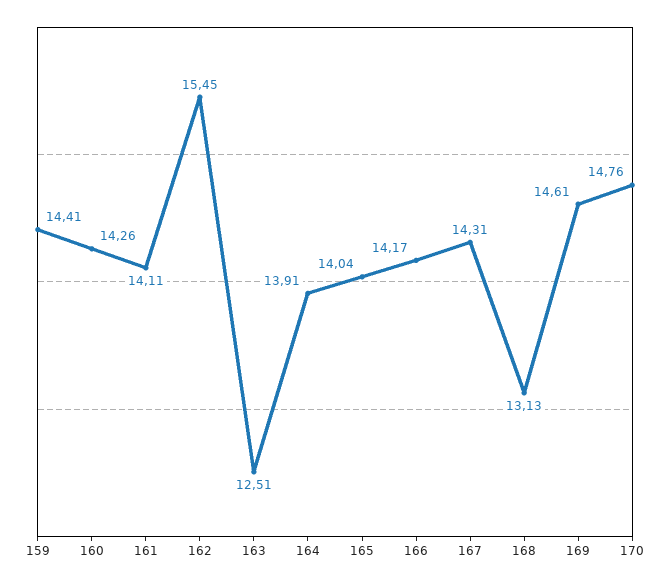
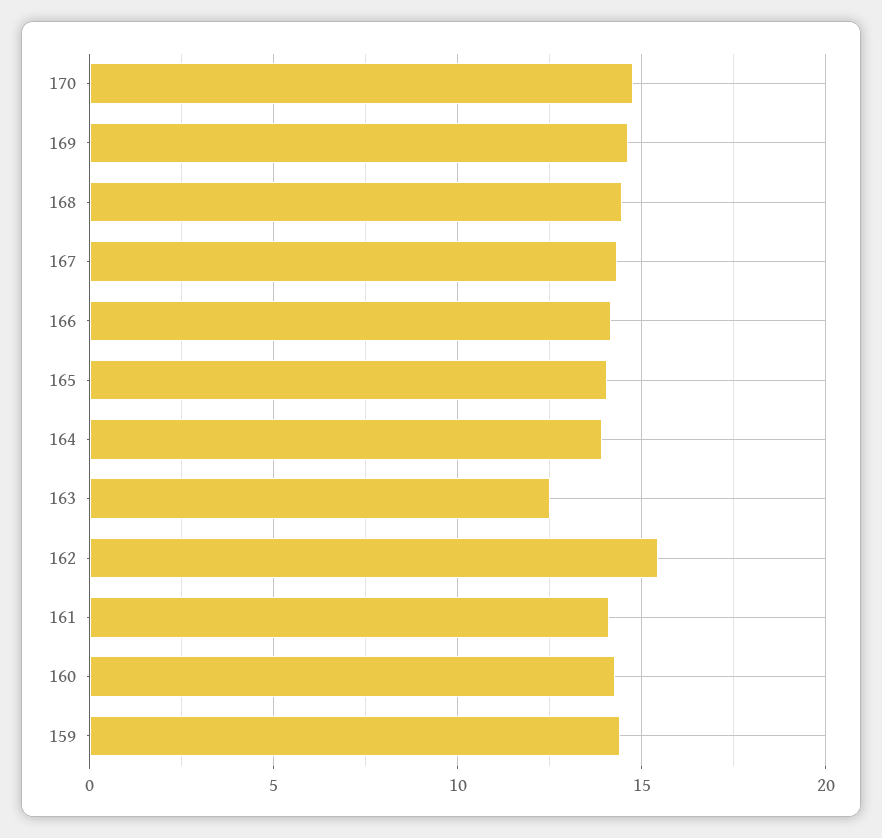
  {
    "159": 14.41,
    "160": 14.26,
    "161": 14.11,
    "162": 15.45,
    "163": 12.51,
    "164": 13.91,
    "165": 14.04,
    "166": 14.17,
    "167": 14.31,
-   "168": 13.13,
+   "168": 14.5,
    "169": 14.61,
    "170": 14.76
  }

